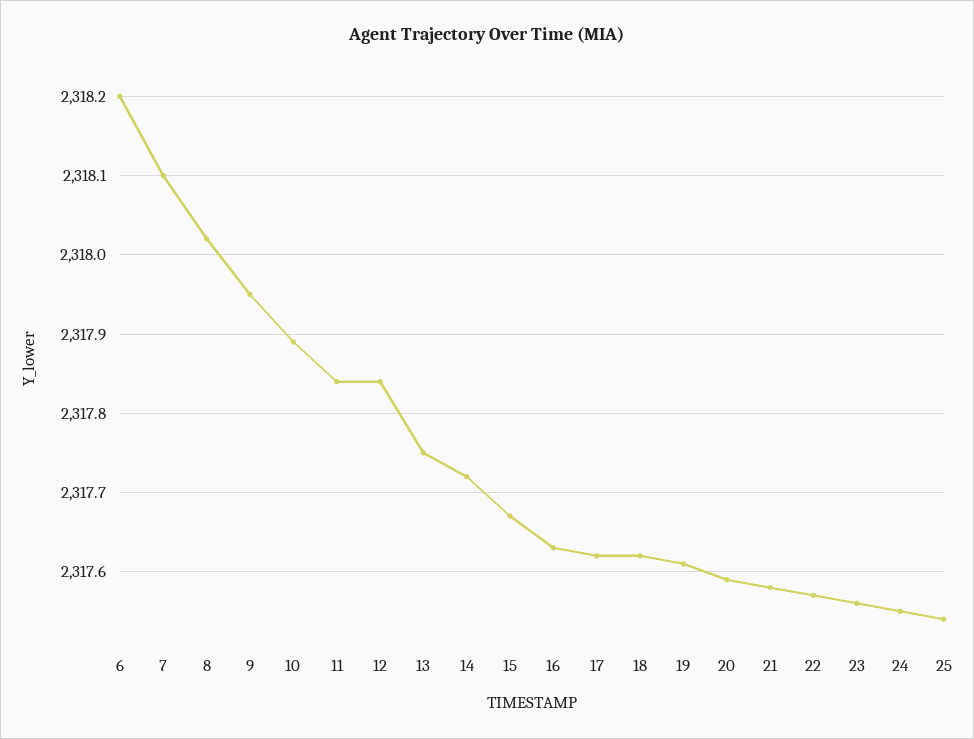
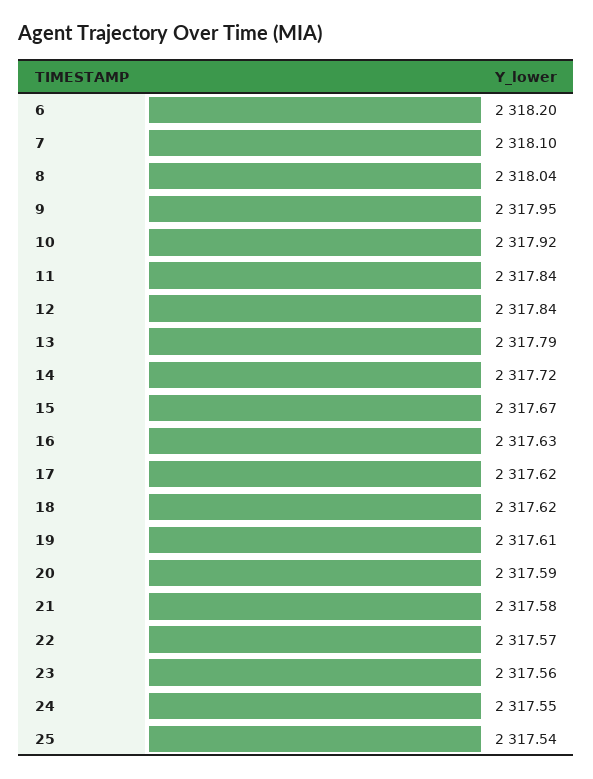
  {
    "6": 2318.2,
    "7": 2318.1,
-   "8": 2318.02,
+   "8": 2318.04,
    "9": 2317.95,
-   "10": 2317.89,
+   "10": 2317.92,
    "11": 2317.84,
    "12": 2317.84,
-   "13": 2317.75,
+   "13": 2317.79,
    "14": 2317.72,
    "15": 2317.67,
    "16": 2317.63,
    "17": 2317.62,
    "18": 2317.62,
    "19": 2317.61,
    "20": 2317.59,
    "21": 2317.58,
    "22": 2317.57,
    "23": 2317.56,
    "24": 2317.55,
    "25": 2317.54
  }

